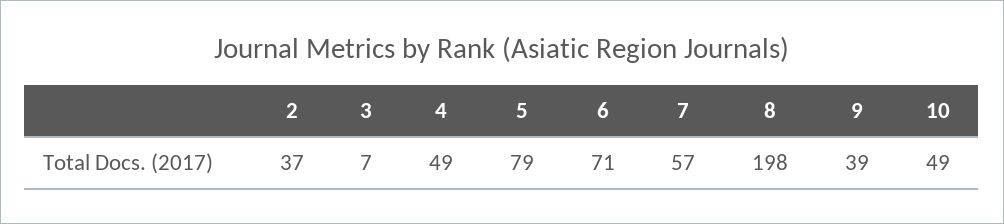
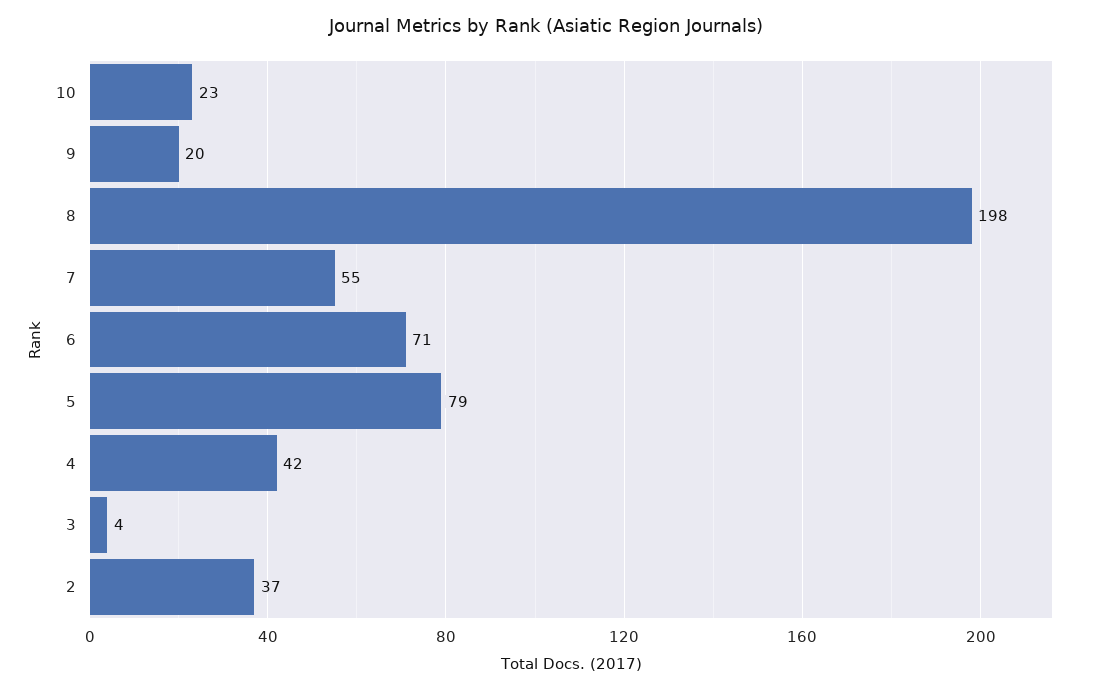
  {
    "2": 37,
-   "3": 7,
+   "3": 4,
-   "4": 49,
+   "4": 42,
    "5": 79,
    "6": 71,
-   "7": 57,
+   "7": 55,
    "8": 198,
-   "9": 39,
+   "9": 20,
-   "10": 49
+   "10": 23
  }

